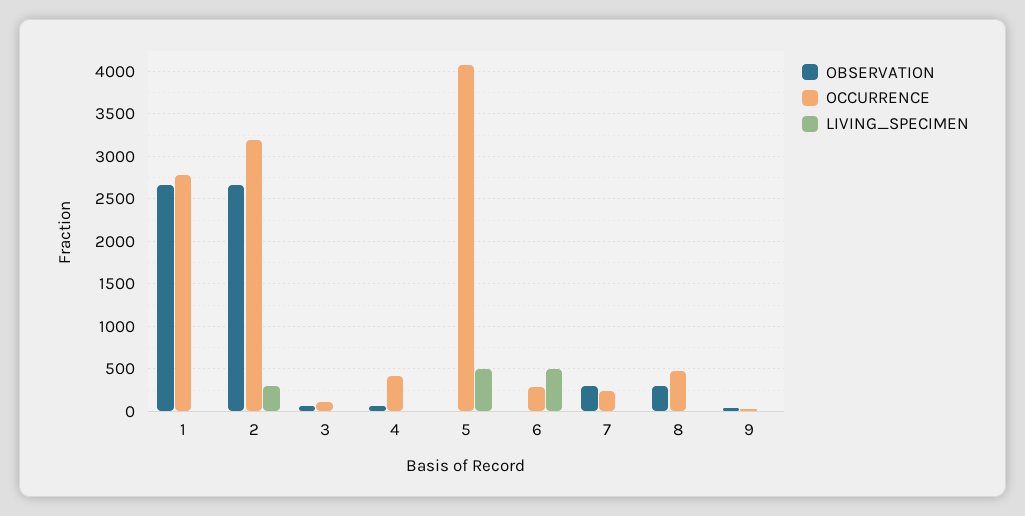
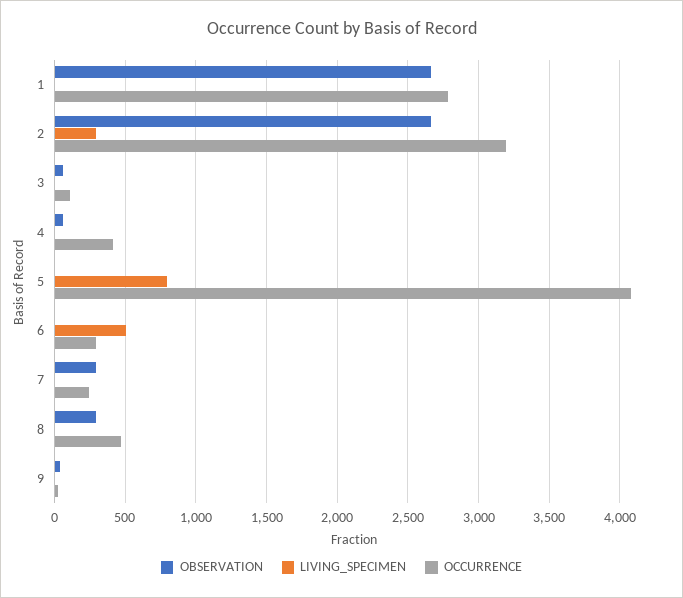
  {
    "OBSERVATION": {
      "1": 2650,
      "2": 2650,
      "3": 50,
      "4": 50,
      "5": 0,
      "6": 0,
      "7": 300,
      "8": 300,
      "9": 50
    },
    "OCCURRENCE": {
      "1": 2800,
      "2": 3200,
      "3": 100,
      "4": 400,
      "5": 4100,
      "6": 300,
      "7": 250,
      "8": 450,
      "9": 50
    },
    "LIVING_SPECIMEN": {
      "1": 0,
      "2": 300,
      "3": 0,
      "4": 0,
-     "5": 500,
+     "5": 800,
      "6": 500,
      "7": 0,
      "8": 0,
      "9": 0
    }
  }

